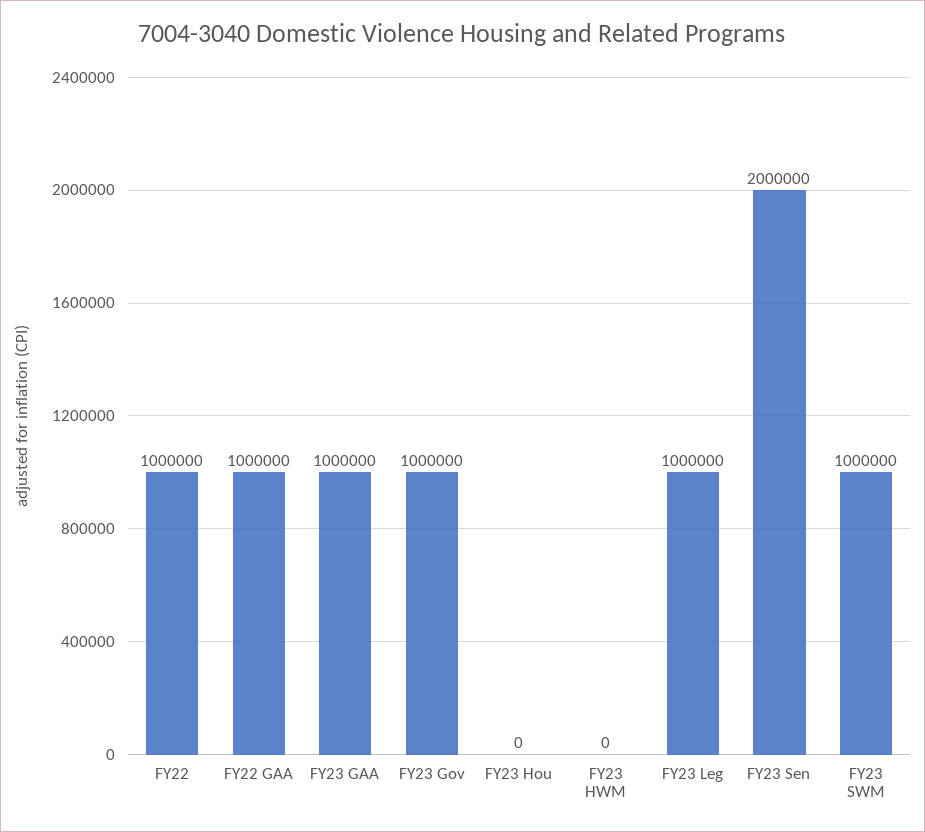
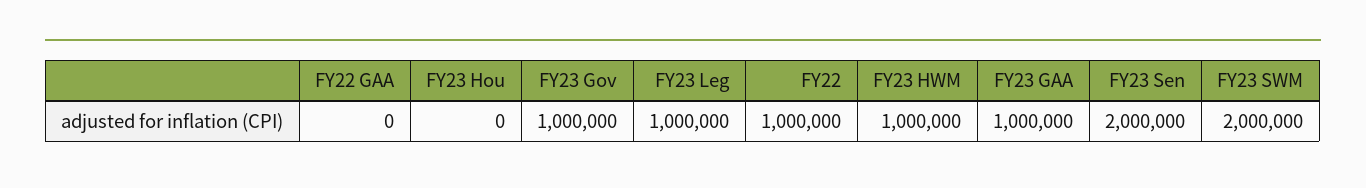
  {
    "FY22": 1000000,
-   "FY22 GAA": 1000000,
+   "FY22 GAA": 0,
    "FY23 GAA": 1000000,
    "FY23 Gov": 1000000,
    "FY23 Hou": 0,
-   "FY23 HWM": 0,
+   "FY23 HWM": 1000000,
    "FY23 Leg": 1000000,
    "FY23 Sen": 2000000,
-   "FY23 SWM": 1000000
+   "FY23 SWM": 2000000
  }

